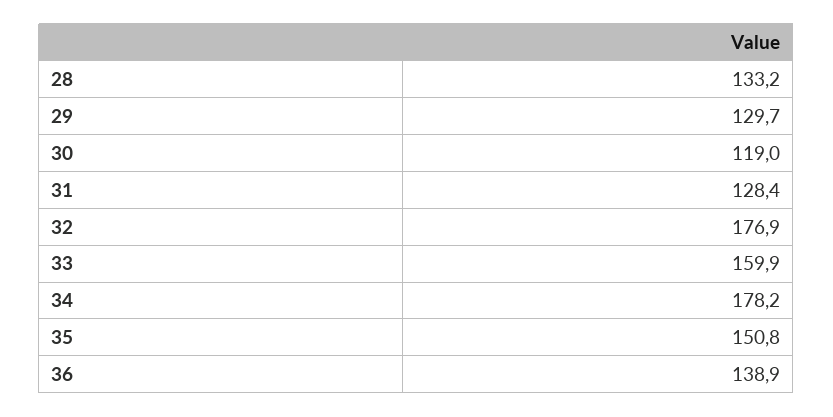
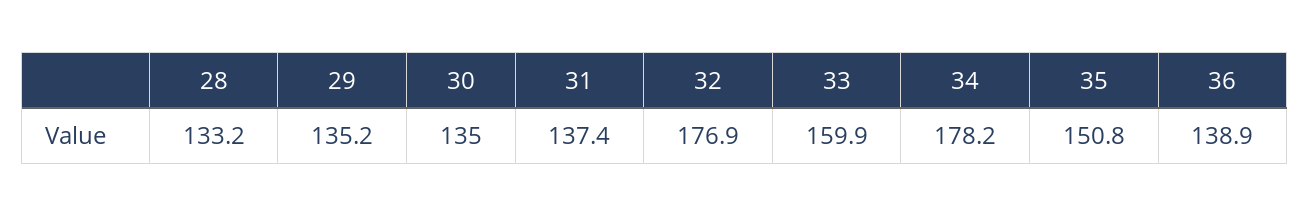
  {
    "28": 133.2,
-   "29": 129.7,
+   "29": 135.2,
-   "30": 119,
+   "30": 135,
-   "31": 128.4,
+   "31": 137.4,
    "32": 176.9,
    "33": 159.9,
    "34": 178.2,
    "35": 150.8,
    "36": 138.9
  }

